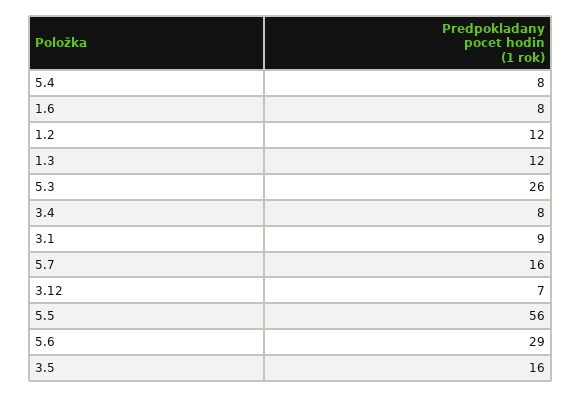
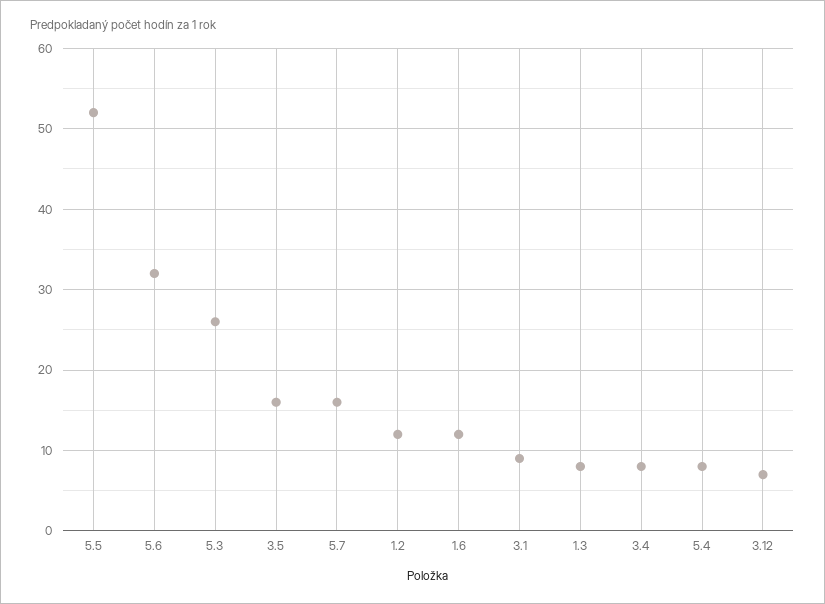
  {
    "5.4": 8,
-   "1.6": 8,
+   "1.6": 12,
    "1.2": 12,
-   "1.3": 12,
+   "1.3": 8,
    "5.3": 26,
    "3.4": 8,
    "3.1": 9,
    "5.7": 16,
    "3.12": 7,
-   "5.5": 56,
+   "5.5": 52,
-   "5.6": 29,
+   "5.6": 32,
    "3.5": 16
  }

